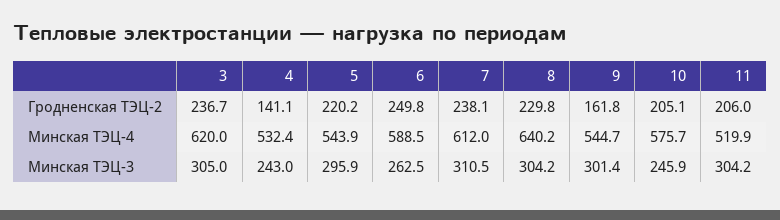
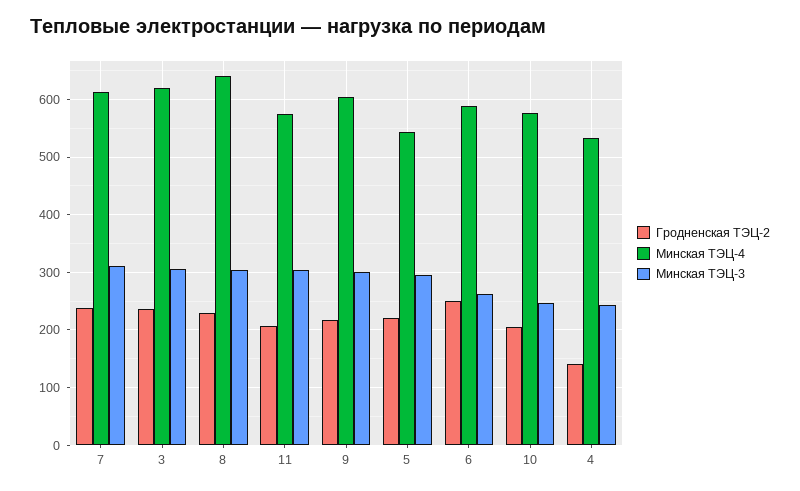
  {
    "Гродненская ТЭЦ-2": {
      "3": 236.7,
      "4": 141.1,
      "5": 220.2,
      "6": 249.8,
      "7": 238.1,
      "8": 229.8,
-     "9": 161.8,
+     "9": 220,
      "10": 205.1,
      "11": 206
    },
    "Минская ТЭЦ-4": {
      "3": 620,
      "4": 532.4,
      "5": 543.9,
      "6": 588.5,
      "7": 612,
      "8": 640.2,
-     "9": 544.7,
+     "9": 600,
      "10": 575.7,
-     "11": 519.9
+     "11": 580
    },
    "Минская ТЭЦ-3": {
      "3": 305,
      "4": 243,
      "5": 295.9,
      "6": 262.5,
      "7": 310.5,
      "8": 304.2,
      "9": 301.4,
      "10": 245.9,
      "11": 304.2
    }
  }

